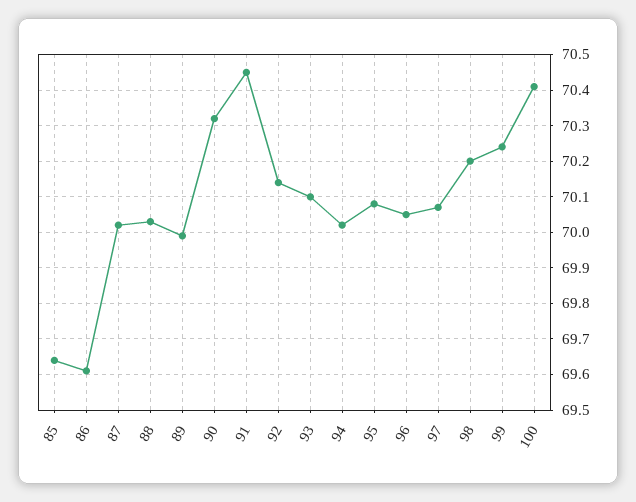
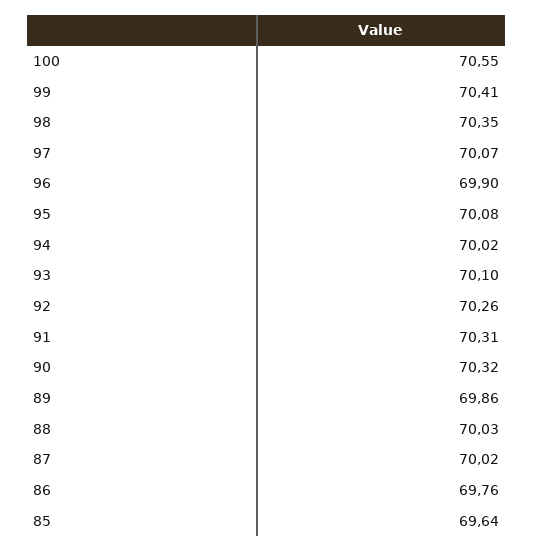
  {
    "85": 69.64,
-   "86": 69.6,
+   "86": 69.76,
    "87": 70.02,
    "88": 70.03,
-   "89": 70,
+   "89": 69.86,
    "90": 70.32,
-   "91": 70.45,
+   "91": 70.31,
-   "92": 70.15,
+   "92": 70.26,
    "93": 70.1,
    "94": 70.02,
    "95": 70.08,
-   "96": 70.05,
+   "96": 69.9,
    "97": 70.07,
-   "98": 70.2,
+   "98": 70.35,
-   "99": 70.25,
+   "99": 70.41,
-   "100": 70.4
+   "100": 70.55
  }

